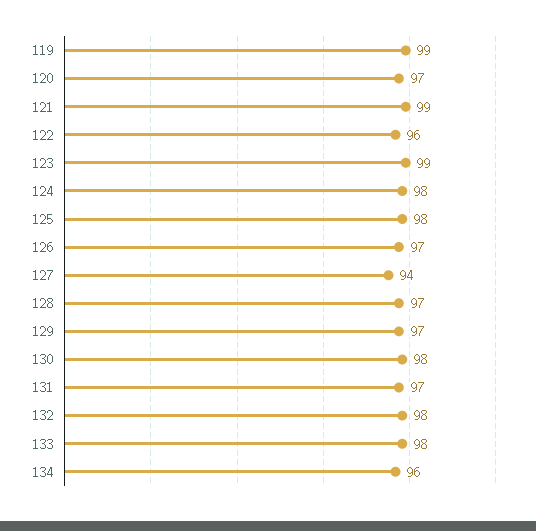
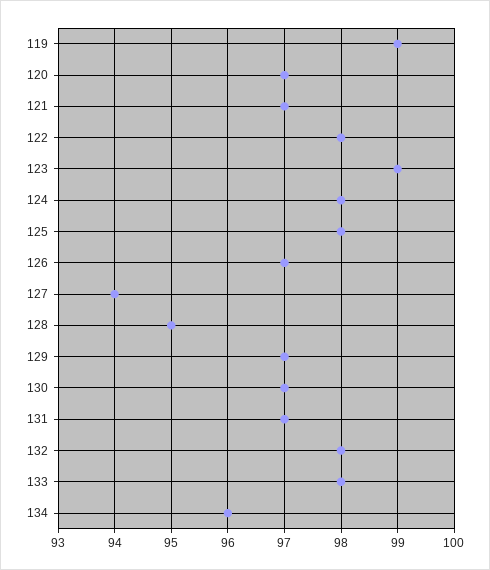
  {
    "119": 99,
    "120": 97,
-   "121": 99,
+   "121": 97,
-   "122": 96,
+   "122": 98,
    "123": 99,
    "124": 98,
    "125": 98,
    "126": 97,
    "127": 94,
-   "128": 97,
+   "128": 95,
    "129": 97,
-   "130": 98,
+   "130": 97,
    "131": 97,
    "132": 98,
    "133": 98,
    "134": 96
  }

